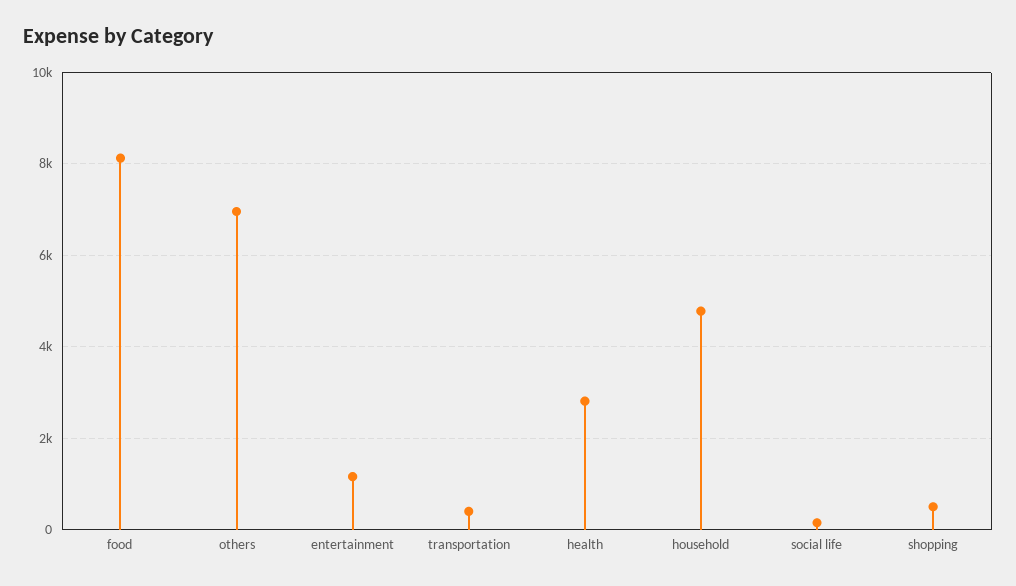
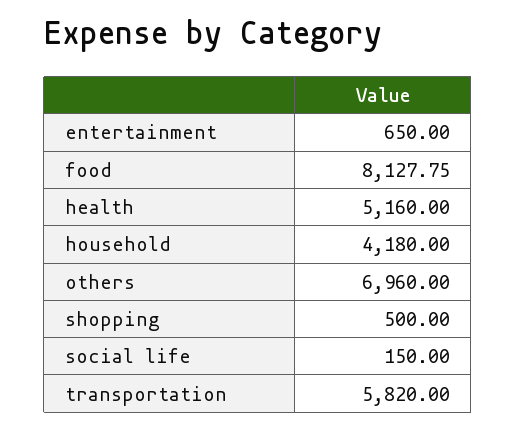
  {
    "food": 8127.75,
    "others": 6960,
-   "entertainment": 1200,
+   "entertainment": 650,
-   "transportation": 400,
+   "transportation": 5820,
-   "health": 2800,
+   "health": 5160,
-   "household": 4800,
+   "household": 4180,
    "social life": 150,
    "shopping": 500
  }

